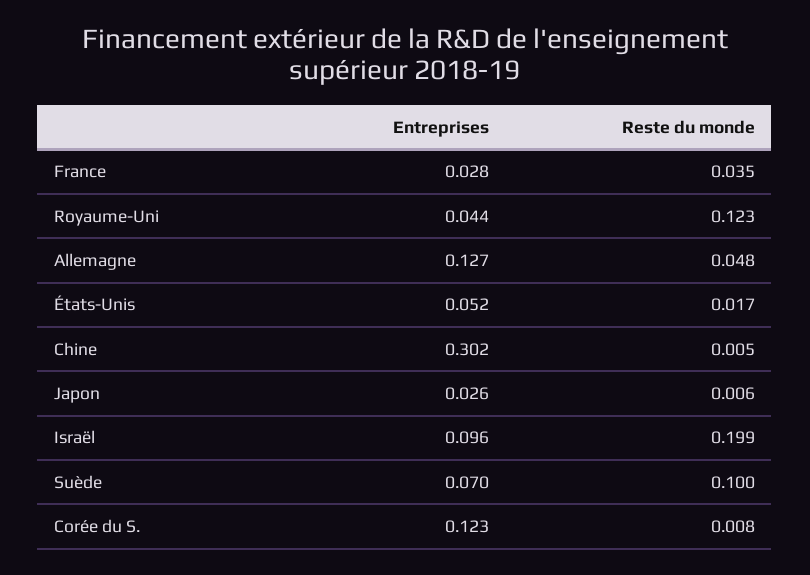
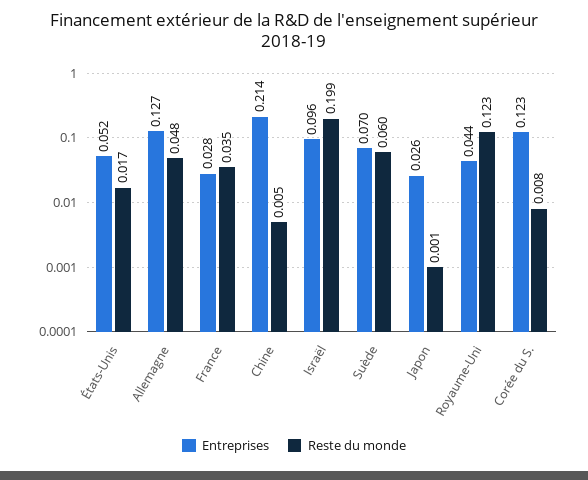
  {
    "Entreprises": {
      "France": 0.028,
      "Royaume-Uni": 0.044,
      "Allemagne": 0.127,
      "États-Unis": 0.052,
-     "Chine": 0.302,
+     "Chine": 0.214,
      "Japon": 0.026,
      "Israël": 0.096,
      "Suède": 0.07,
      "Corée du S.": 0.123
    },
    "Reste du monde": {
      "France": 0.035,
      "Royaume-Uni": 0.123,
      "Allemagne": 0.048,
      "États-Unis": 0.017,
      "Chine": 0.005,
-     "Japon": 0.006,
+     "Japon": 0.001,
      "Israël": 0.199,
-     "Suède": 0.1,
+     "Suède": 0.06,
      "Corée du S.": 0.008
    }
  }

